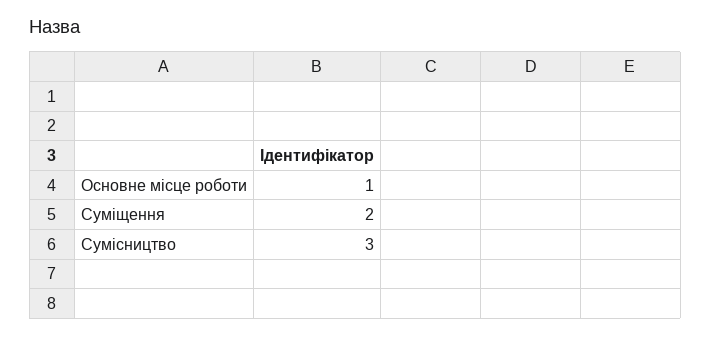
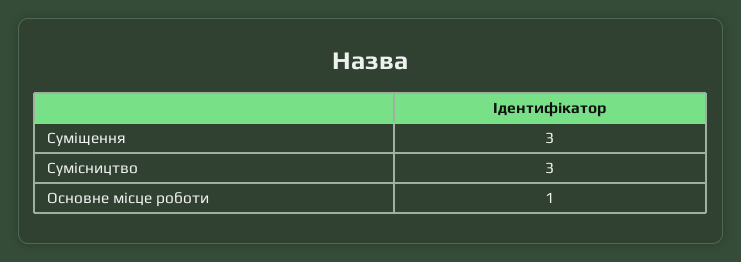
  {
    "Основне місце роботи": 1,
-   "Суміщення": 2,
+   "Суміщення": 3,
    "Сумісництво": 3
  }

